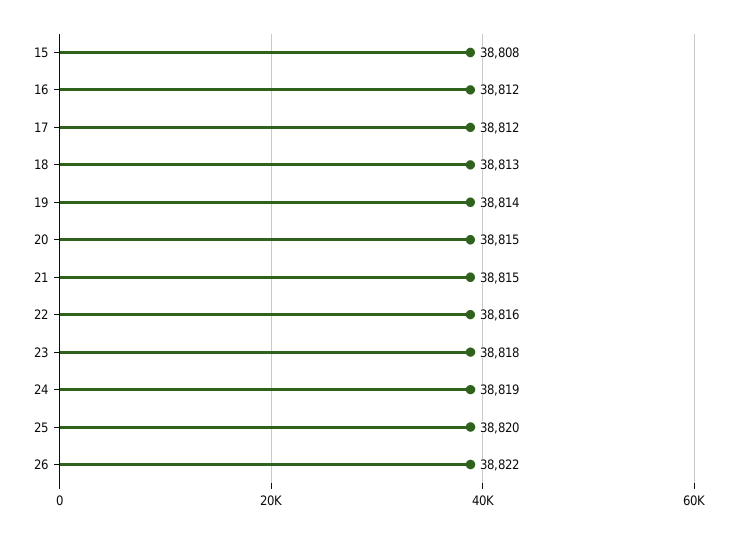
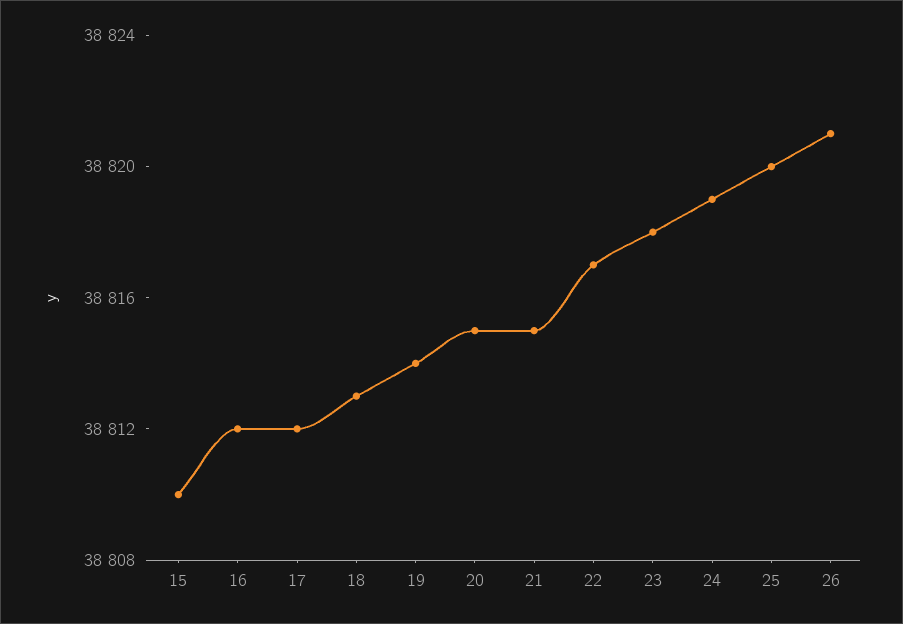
  {
-   "15": 38808,
+   "15": 38810,
    "16": 38812,
    "17": 38812,
    "18": 38813,
    "19": 38814,
    "20": 38815,
    "21": 38815,
-   "22": 38816,
+   "22": 38817,
    "23": 38818,
    "24": 38819,
    "25": 38820,
-   "26": 38822
+   "26": 38821
  }

